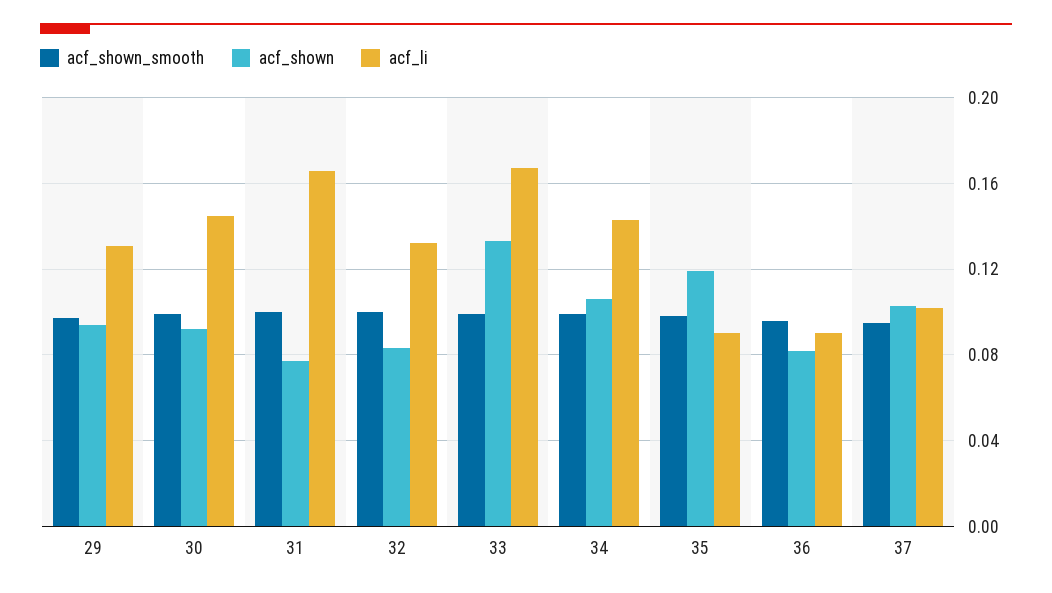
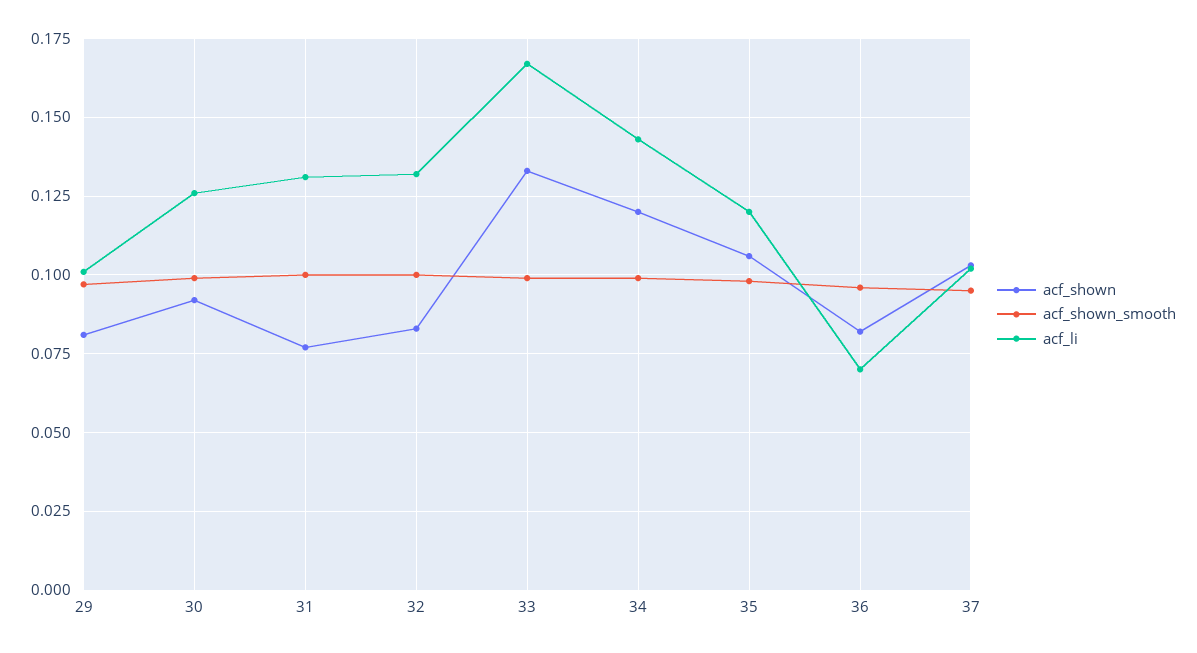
  {
    "acf_shown_smooth": {
      "29": 0.095,
      "30": 0.1,
      "31": 0.1,
      "32": 0.1,
      "33": 0.1,
      "34": 0.1,
      "35": 0.1,
      "36": 0.095,
      "37": 0.095
    },
    "acf_shown": {
-     "29": 0.095,
+     "29": 0.08,
      "30": 0.09,
      "31": 0.075,
      "32": 0.085,
      "33": 0.135,
-     "34": 0.105,
+     "34": 0.12,
-     "35": 0.12,
+     "35": 0.105,
      "36": 0.08,
      "37": 0.105
    },
    "acf_li": {
-     "29": 0.13,
+     "29": 0.1,
-     "30": 0.145,
+     "30": 0.125,
-     "31": 0.165,
+     "31": 0.13,
      "32": 0.13,
      "33": 0.165,
      "34": 0.145,
-     "35": 0.09,
+     "35": 0.12,
-     "36": 0.09,
+     "36": 0.07,
      "37": 0.1
    }
  }

